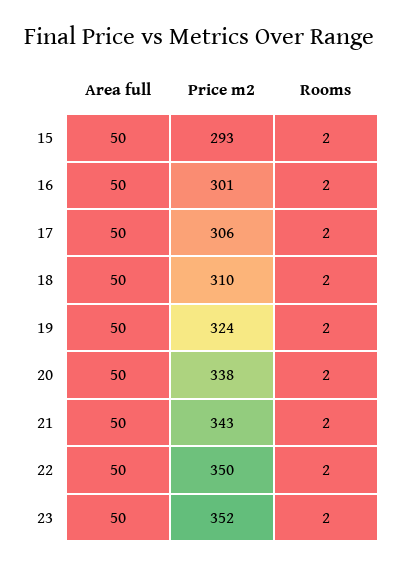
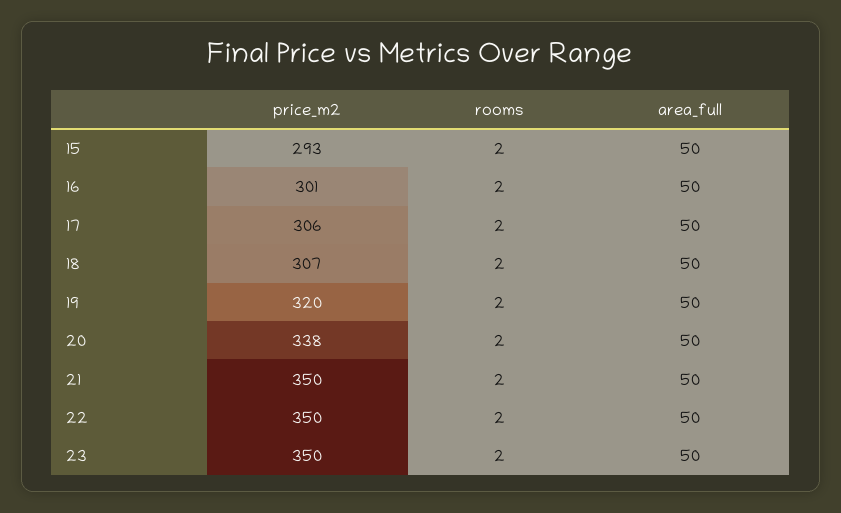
  {
    "Area full": {
      "15": 50,
      "16": 50,
      "17": 50,
      "18": 50,
      "19": 50,
      "20": 50,
      "21": 50,
      "22": 50,
      "23": 50
    },
    "Price m2": {
      "15": 293,
      "16": 301,
      "17": 306,
-     "18": 310,
+     "18": 307,
-     "19": 324,
+     "19": 320,
      "20": 338,
-     "21": 343,
+     "21": 350,
      "22": 350,
-     "23": 352
+     "23": 350
    },
    "Rooms": {
      "15": 2,
      "16": 2,
      "17": 2,
      "18": 2,
      "19": 2,
      "20": 2,
      "21": 2,
      "22": 2,
      "23": 2
    }
  }

